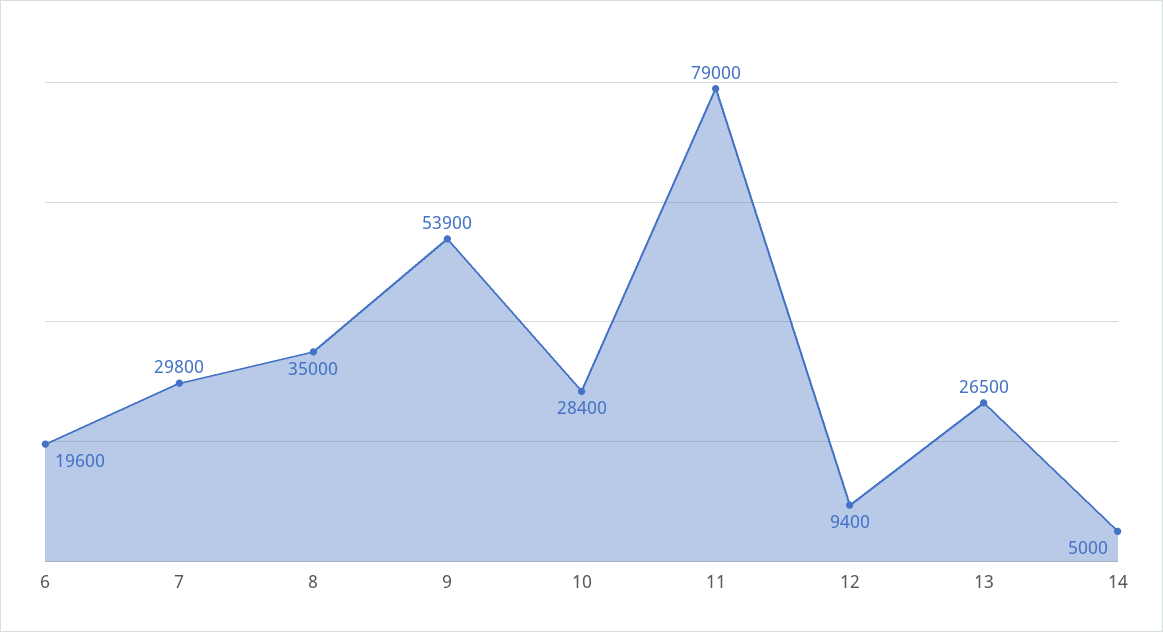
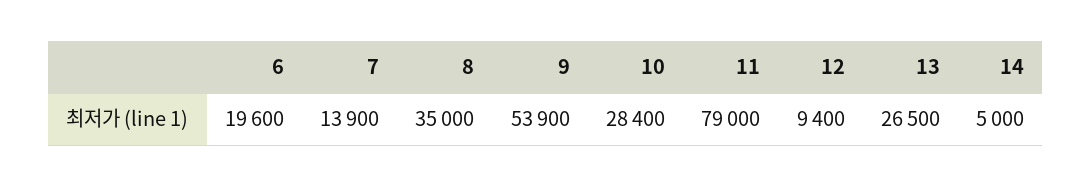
  {
    "6": 19600,
-   "7": 29800,
+   "7": 13900,
    "8": 35000,
    "9": 53900,
    "10": 28400,
    "11": 79000,
    "12": 9400,
    "13": 26500,
    "14": 5000
  }

